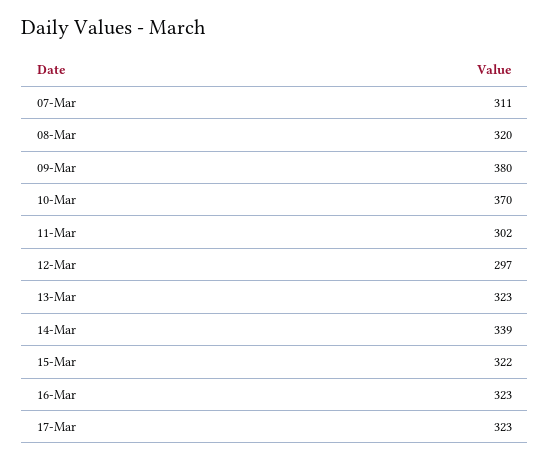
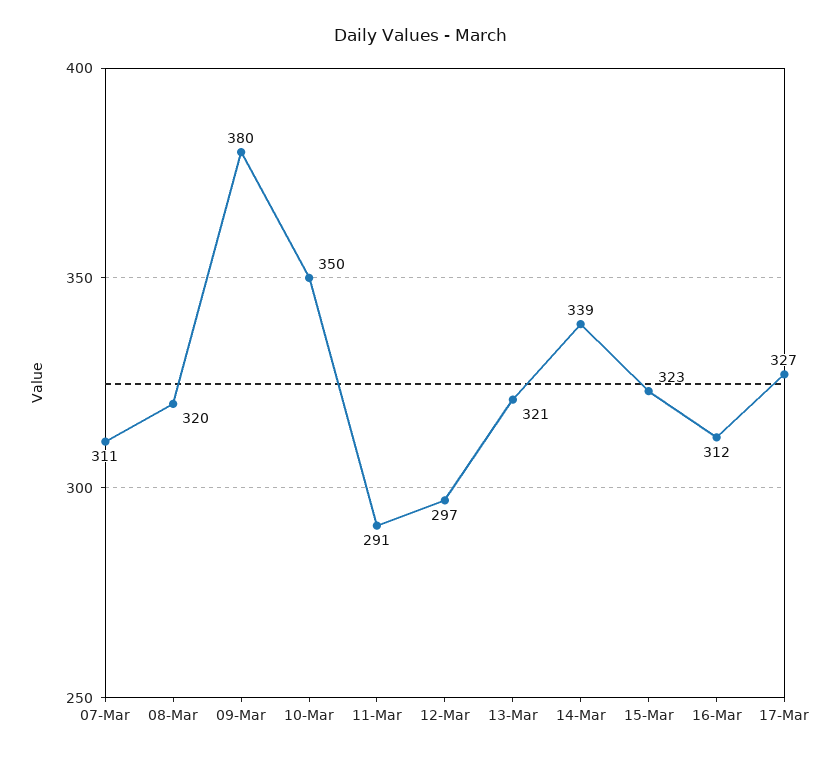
  {
    "07-Mar": 311,
    "08-Mar": 320,
    "09-Mar": 380,
-   "10-Mar": 370,
+   "10-Mar": 350,
-   "11-Mar": 302,
+   "11-Mar": 291,
    "12-Mar": 297,
-   "13-Mar": 323,
+   "13-Mar": 321,
    "14-Mar": 339,
-   "15-Mar": 322,
+   "15-Mar": 323,
-   "16-Mar": 323,
+   "16-Mar": 312,
-   "17-Mar": 323
+   "17-Mar": 327
  }

